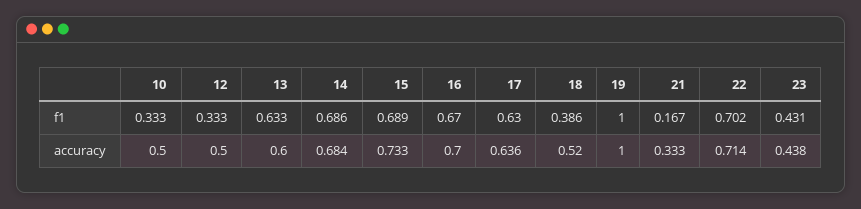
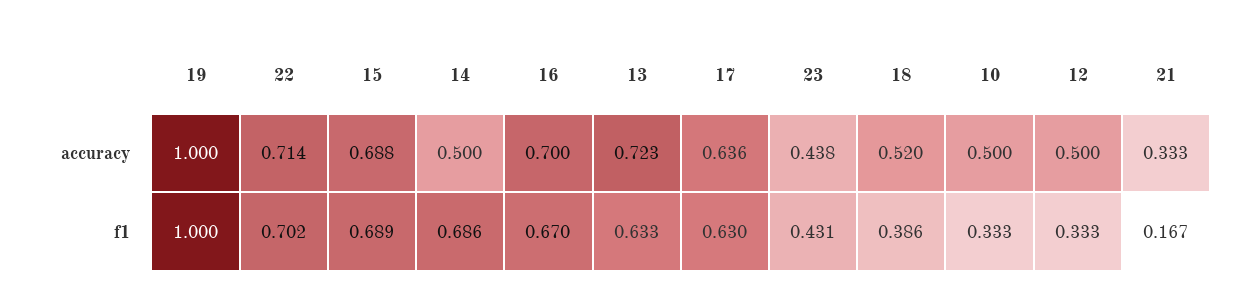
  {
    "10": {
      "f1": 0.333,
      "accuracy": 0.5
    },
    "12": {
      "f1": 0.333,
      "accuracy": 0.5
    },
    "13": {
      "f1": 0.633,
-     "accuracy": 0.6
+     "accuracy": 0.723
    },
    "14": {
      "f1": 0.686,
-     "accuracy": 0.684
+     "accuracy": 0.5
    },
    "15": {
      "f1": 0.689,
-     "accuracy": 0.733
+     "accuracy": 0.688
    },
    "16": {
      "f1": 0.67,
      "accuracy": 0.7
    },
    "17": {
      "f1": 0.63,
      "accuracy": 0.636
    },
    "18": {
      "f1": 0.386,
      "accuracy": 0.52
    },
    "19": {
      "f1": 1,
      "accuracy": 1
    },
    "21": {
      "f1": 0.167,
      "accuracy": 0.333
    },
    "22": {
      "f1": 0.702,
      "accuracy": 0.714
    },
    "23": {
      "f1": 0.431,
      "accuracy": 0.438
    }
  }

